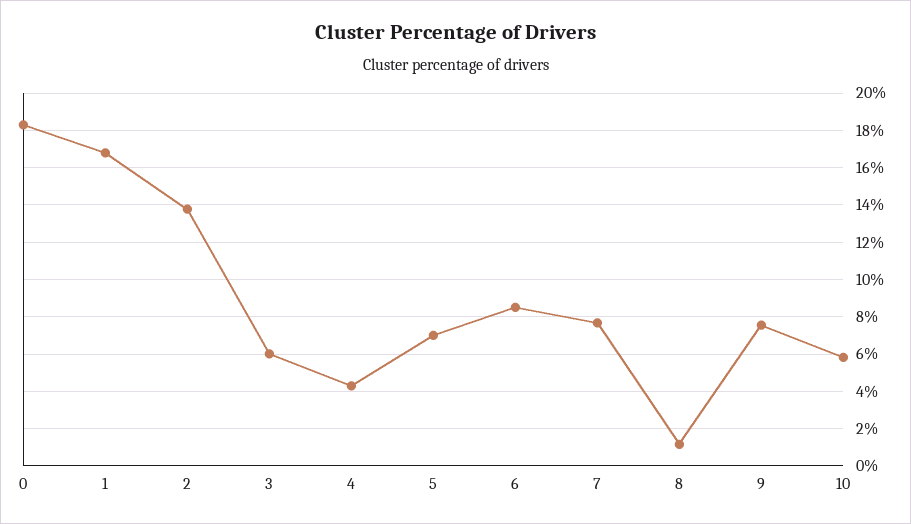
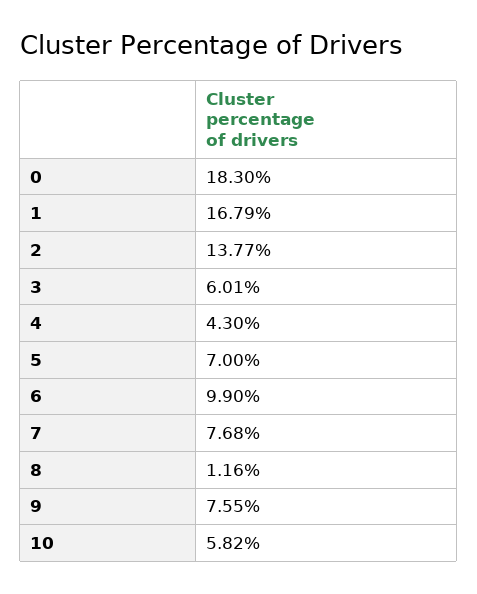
  {
    "0": 18.3,
    "1": 16.79,
    "2": 13.77,
    "3": 6.01,
    "4": 4.3,
    "5": 7,
-   "6": 8.5,
+   "6": 9.9,
    "7": 7.68,
    "8": 1.16,
    "9": 7.55,
    "10": 5.82
  }

